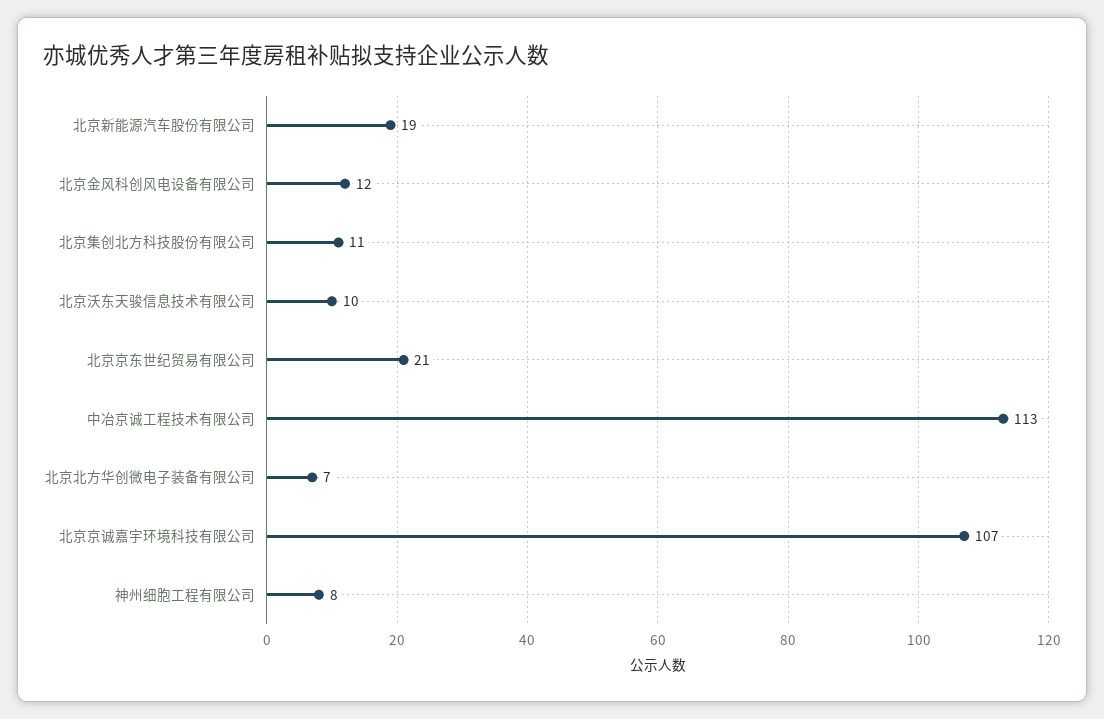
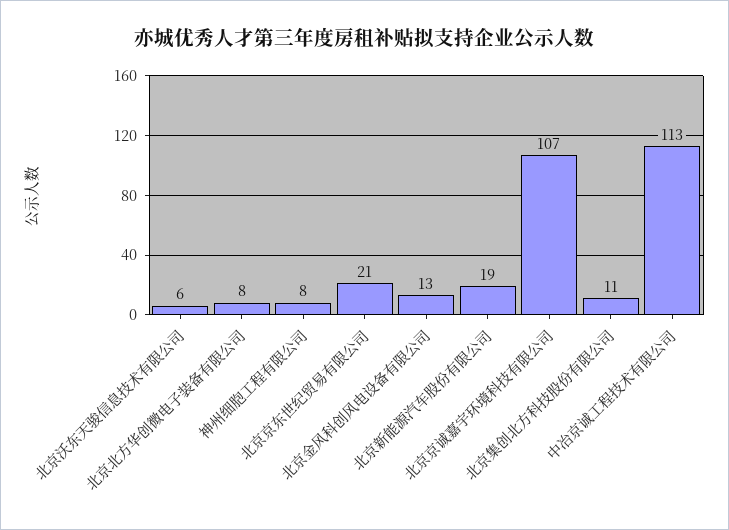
  {
    "北京新能源汽车股份有限公司": 19,
-   "北京金风科创风电设备有限公司": 12,
+   "北京金风科创风电设备有限公司": 13,
    "北京集创北方科技股份有限公司": 11,
-   "北京沃东天骏信息技术有限公司": 10,
+   "北京沃东天骏信息技术有限公司": 6,
    "北京京东世纪贸易有限公司": 21,
    "中冶京诚工程技术有限公司": 113,
-   "北京北方华创微电子装备有限公司": 7,
+   "北京北方华创微电子装备有限公司": 8,
    "北京京诚嘉宇环境科技有限公司": 107,
    "神州细胞工程有限公司": 8
  }

